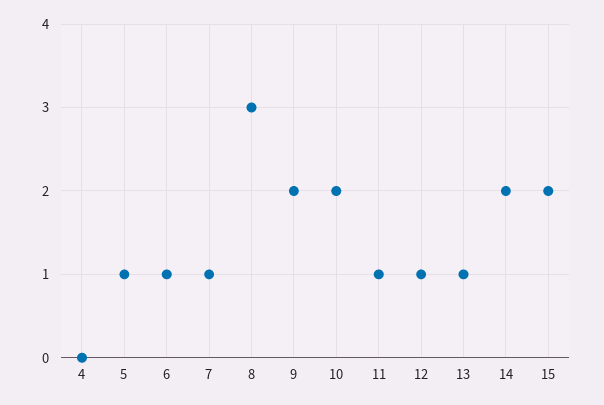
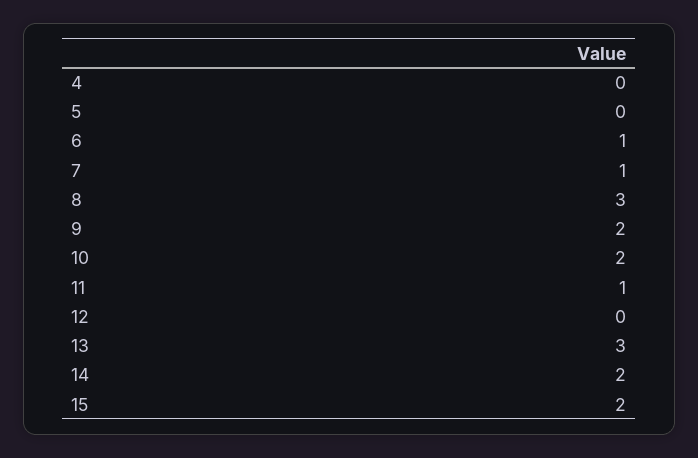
  {
    "4": 0,
-   "5": 1,
+   "5": 0,
    "6": 1,
    "7": 1,
    "8": 3,
    "9": 2,
    "10": 2,
    "11": 1,
-   "12": 1,
+   "12": 0,
-   "13": 1,
+   "13": 3,
    "14": 2,
    "15": 2
  }

